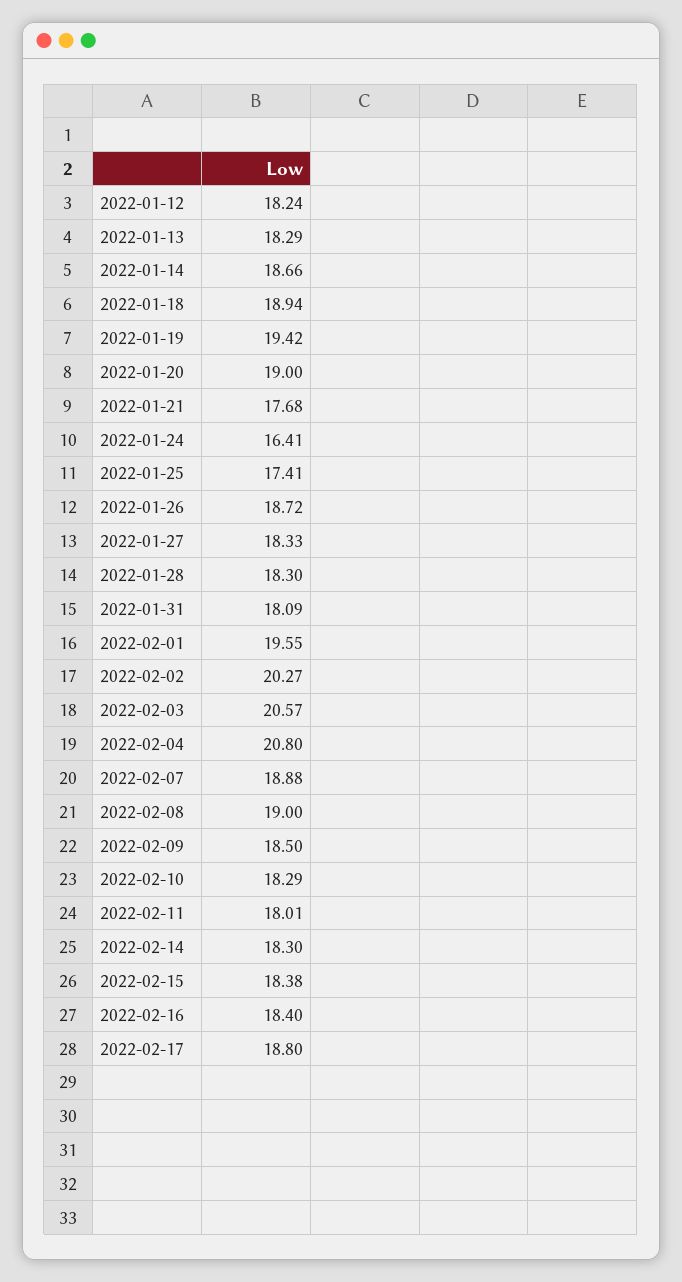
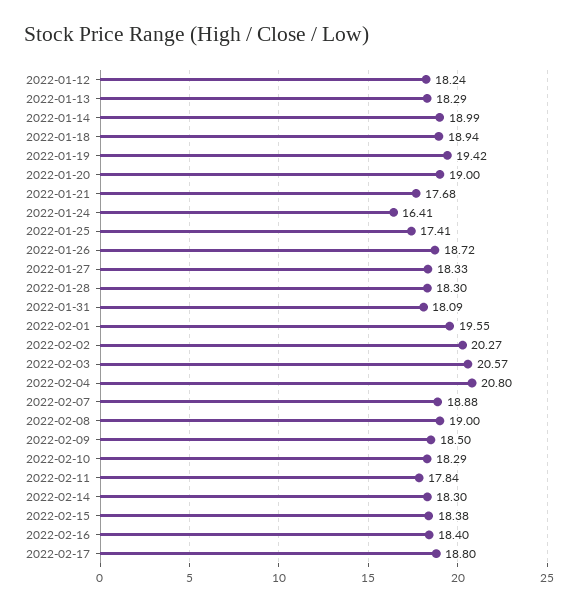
  {
    "2022-01-12": 18.24,
    "2022-01-13": 18.29,
-   "2022-01-14": 18.66,
+   "2022-01-14": 18.99,
    "2022-01-18": 18.94,
    "2022-01-19": 19.42,
    "2022-01-20": 19,
    "2022-01-21": 17.68,
    "2022-01-24": 16.41,
    "2022-01-25": 17.41,
    "2022-01-26": 18.72,
    "2022-01-27": 18.33,
    "2022-01-28": 18.3,
    "2022-01-31": 18.09,
    "2022-02-01": 19.55,
    "2022-02-02": 20.27,
    "2022-02-03": 20.57,
    "2022-02-04": 20.8,
    "2022-02-07": 18.88,
    "2022-02-08": 19,
    "2022-02-09": 18.5,
    "2022-02-10": 18.29,
-   "2022-02-11": 18.01,
+   "2022-02-11": 17.84,
    "2022-02-14": 18.3,
    "2022-02-15": 18.38,
    "2022-02-16": 18.4,
    "2022-02-17": 18.8
  }

